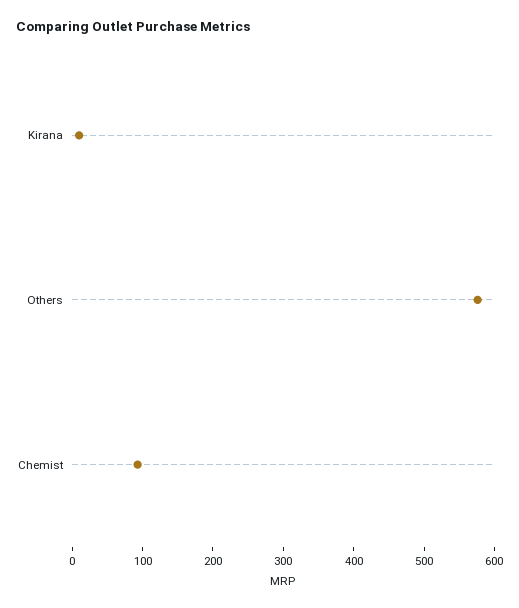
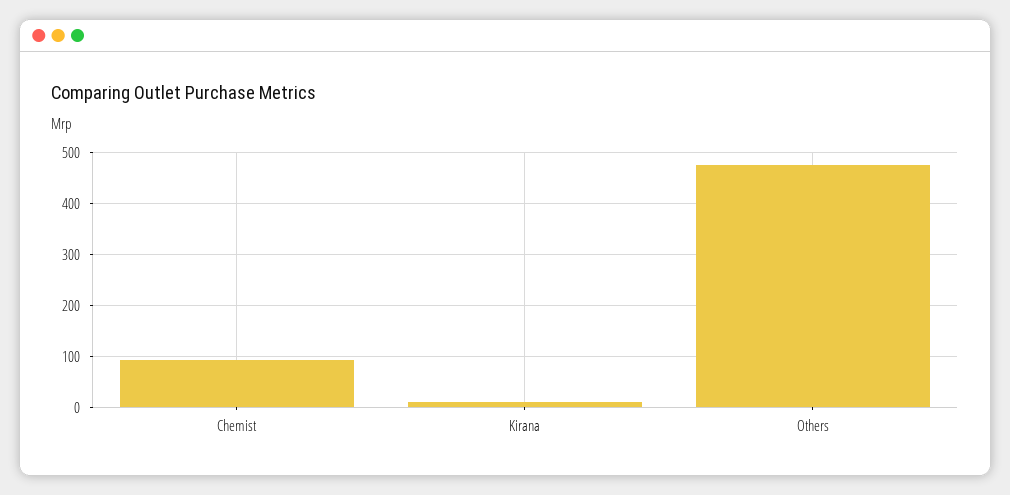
  {
    "Kirana": 20,
-   "Others": 580,
+   "Others": 480,
    "Chemist": 100
  }

